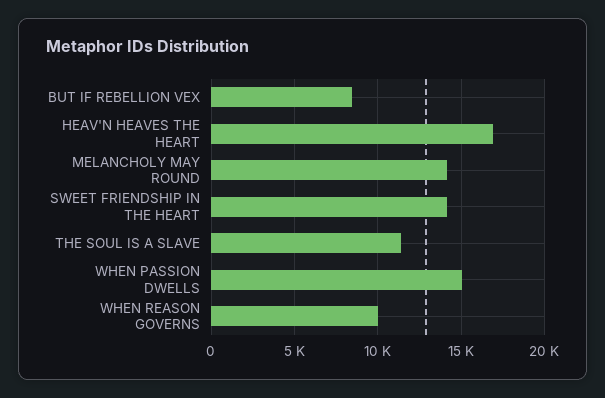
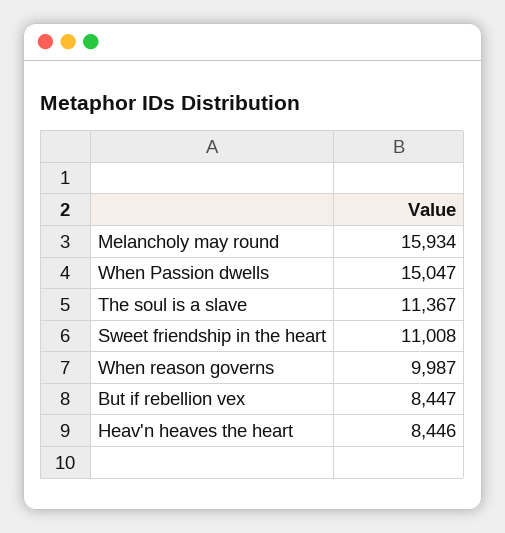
  {
    "BUT IF REBELLION VEX": 8447,
-   "HEAV'N HEAVES THE HEART": 17000,
+   "HEAV'N HEAVES THE HEART": 8446,
-   "MELANCHOLY MAY ROUND": 14000,
+   "MELANCHOLY MAY ROUND": 15934,
-   "SWEET FRIENDSHIP IN THE HEART": 14000,
+   "SWEET FRIENDSHIP IN THE HEART": 11008,
    "THE SOUL IS A SLAVE": 11367,
    "WHEN PASSION DWELLS": 15047,
    "WHEN REASON GOVERNS": 9987
  }

